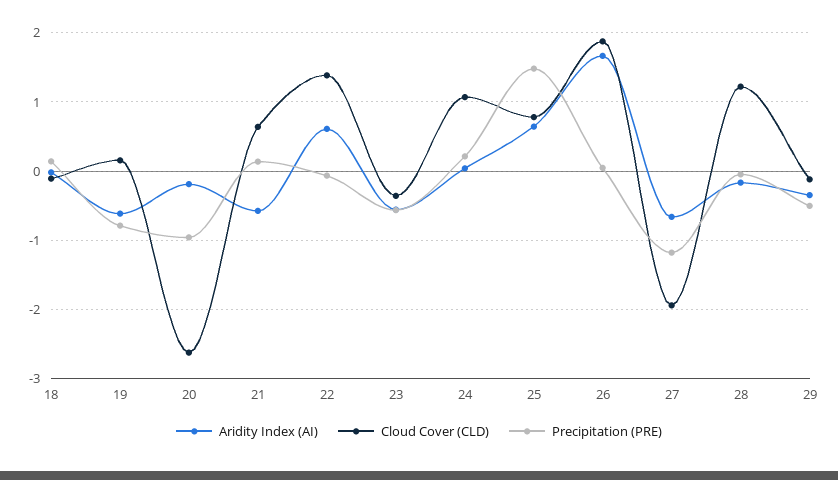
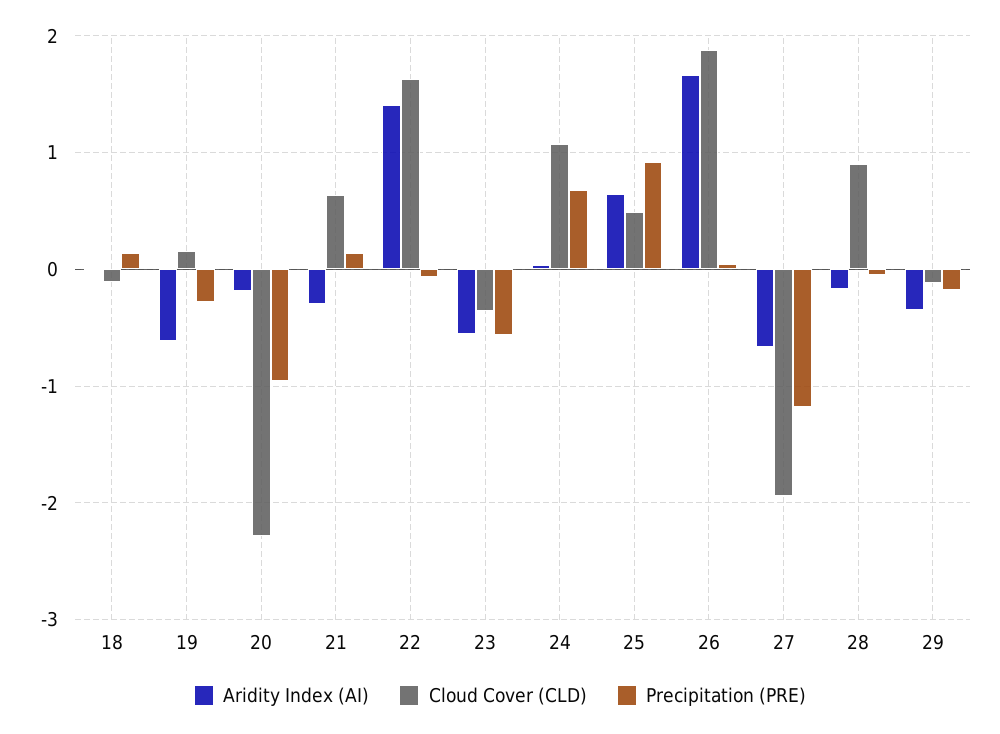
  {
    "Aridity Index (AI)": {
      "18": 0,
      "19": -0.6,
      "20": -0.2,
-     "21": -0.6,
+     "21": -0.3,
-     "22": 0.6,
+     "22": 1.4,
      "23": -0.6,
      "24": 0,
      "25": 0.6,
      "26": 1.7,
      "27": -0.7,
      "28": -0.2,
      "29": -0.3
    },
    "Cloud Cover (CLD)": {
      "18": -0.1,
      "19": 0.2,
-     "20": -2.6,
+     "20": -2.3,
      "21": 0.6,
-     "22": 1.4,
+     "22": 1.6,
      "23": -0.4,
      "24": 1.1,
-     "25": 0.8,
+     "25": 0.5,
      "26": 1.9,
      "27": -1.9,
-     "28": 1.2,
+     "28": 0.9,
      "29": -0.1
    },
    "Precipitation (PRE)": {
      "18": 0.1,
-     "19": -0.8,
+     "19": -0.3,
      "20": -1,
      "21": 0.1,
      "22": -0.1,
      "23": -0.6,
-     "24": 0.2,
+     "24": 0.7,
-     "25": 1.5,
+     "25": 0.9,
      "26": 0,
      "27": -1.2,
      "28": 0,
-     "29": -0.5
+     "29": -0.2
    }
  }

